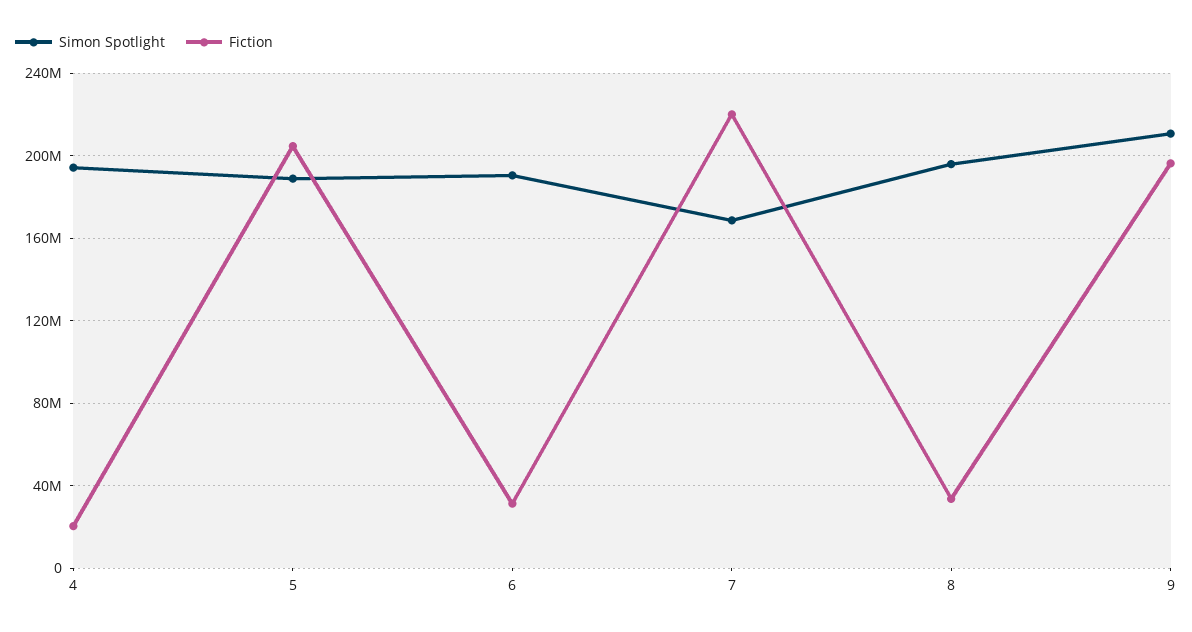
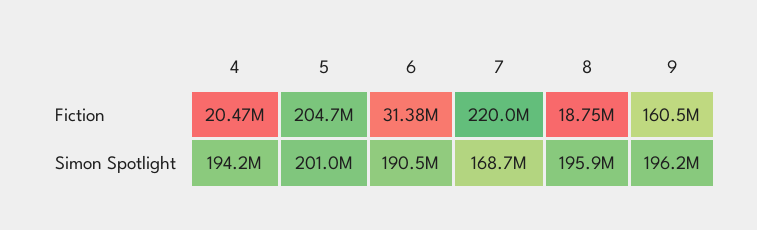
  {
    "Simon Spotlight": {
      "4": 194200000,
-     "5": 190000000,
+     "5": 201000000,
      "6": 190500000,
      "7": 168700000,
      "8": 195900000,
-     "9": 210000000
+     "9": 196200000
    },
    "Fiction": {
      "4": 20470000,
      "5": 204700000,
      "6": 31380000,
      "7": 220000000,
-     "8": 35000000,
+     "8": 18750000,
-     "9": 195000000
+     "9": 160500000
    }
  }

